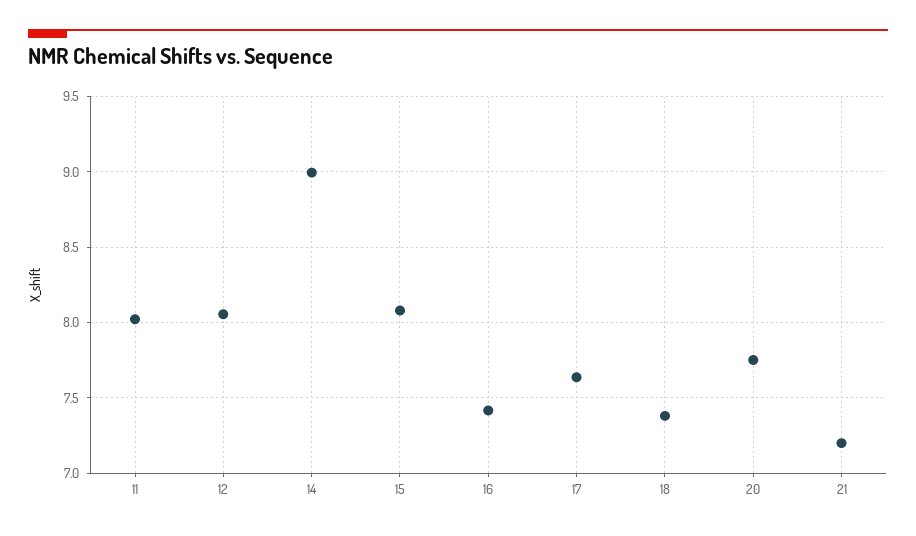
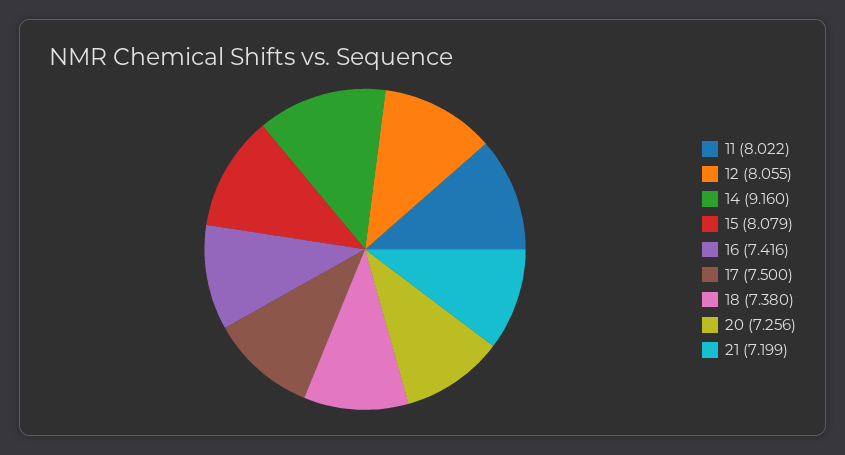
  {
    "11": 8.022,
    "12": 8.055,
-   "14": 9,
+   "14": 9.16,
    "15": 8.079,
    "16": 7.416,
-   "17": 7.65,
+   "17": 7.5,
    "18": 7.38,
-   "20": 7.75,
+   "20": 7.256,
    "21": 7.199
  }

